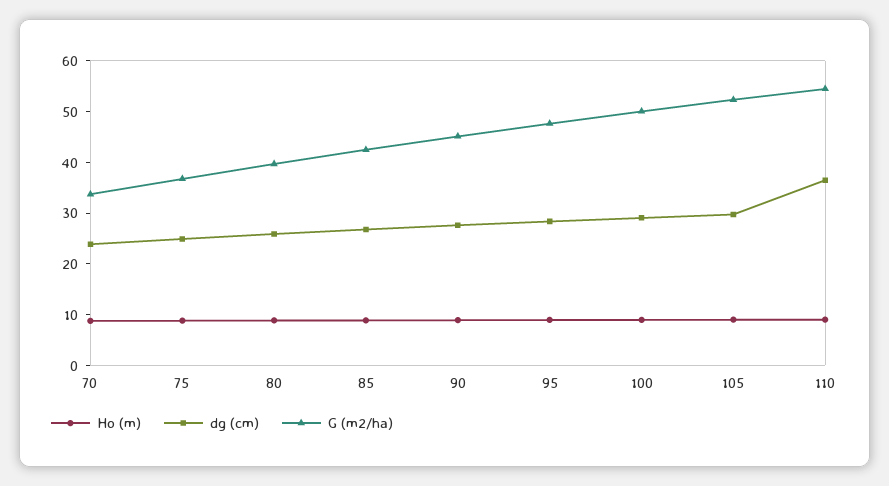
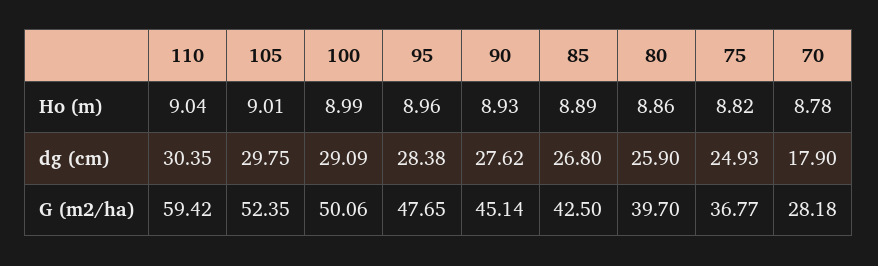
  {
    "Ho (m)": {
      "70": 8.78,
      "75": 8.82,
      "80": 8.86,
      "85": 8.89,
      "90": 8.93,
      "95": 8.96,
      "100": 8.99,
      "105": 9.01,
      "110": 9.04
    },
    "dg (cm)": {
-     "70": 24,
+     "70": 17.9,
      "75": 24.93,
      "80": 25.9,
      "85": 26.8,
      "90": 27.62,
      "95": 28.38,
      "100": 29.09,
      "105": 29.75,
-     "110": 36
+     "110": 30.35
    },
    "G (m2/ha)": {
-     "70": 34,
+     "70": 28.18,
      "75": 36.77,
      "80": 39.7,
      "85": 42.5,
      "90": 45.14,
      "95": 47.65,
      "100": 50.06,
      "105": 52.35,
-     "110": 54
+     "110": 59.42
    }
  }

